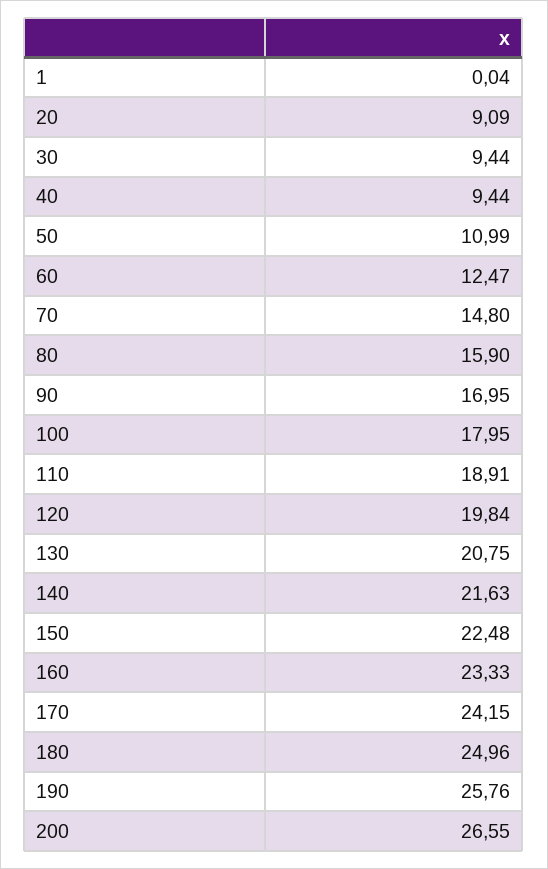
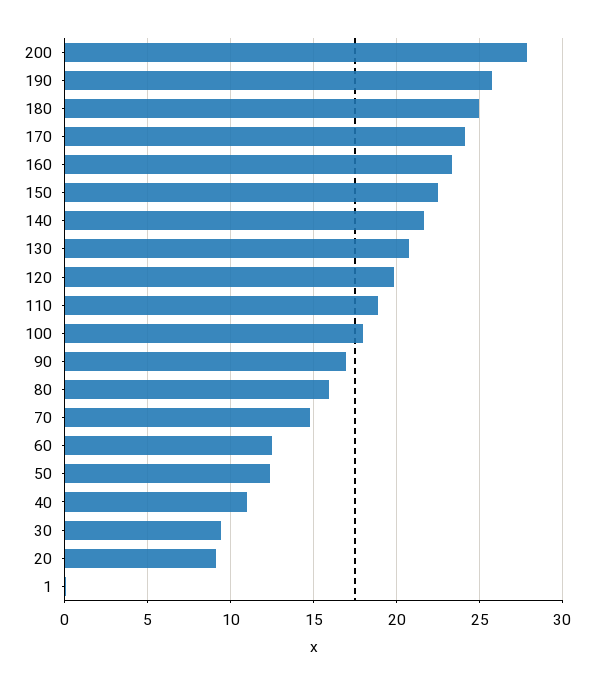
  {
    "1": 0.04,
    "20": 9.09,
    "30": 9.44,
-   "40": 9.44,
+   "40": 11,
-   "50": 10.99,
+   "50": 12.5,
    "60": 12.47,
    "70": 14.8,
    "80": 15.9,
    "90": 16.95,
    "100": 17.95,
    "110": 18.91,
    "120": 19.84,
    "130": 20.75,
    "140": 21.63,
    "150": 22.48,
    "160": 23.33,
    "170": 24.15,
    "180": 24.96,
    "190": 25.76,
-   "200": 26.55
+   "200": 28
  }

